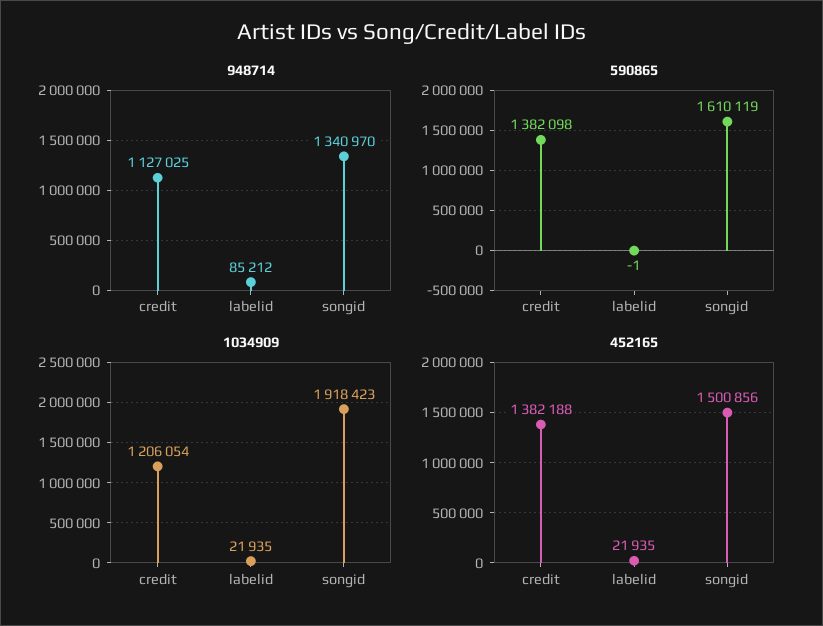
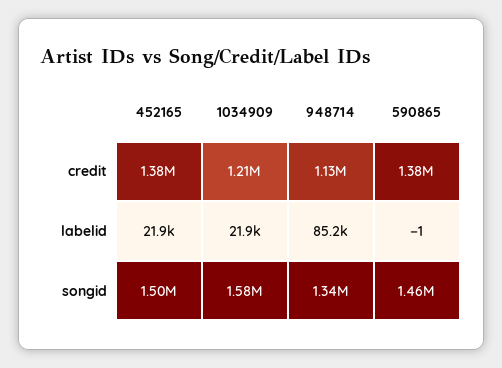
  {
    "948714": {
      "credit": 1127025,
      "labelid": 85212,
      "songid": 1340970
    },
    "590865": {
      "credit": 1382098,
      "labelid": -1,
-     "songid": 1610119
+     "songid": 1460000
    },
    "1034909": {
      "credit": 1206054,
      "labelid": 21935,
-     "songid": 1918423
+     "songid": 1580000
    },
    "452165": {
      "credit": 1382188,
      "labelid": 21935,
      "songid": 1500856
    }
  }

